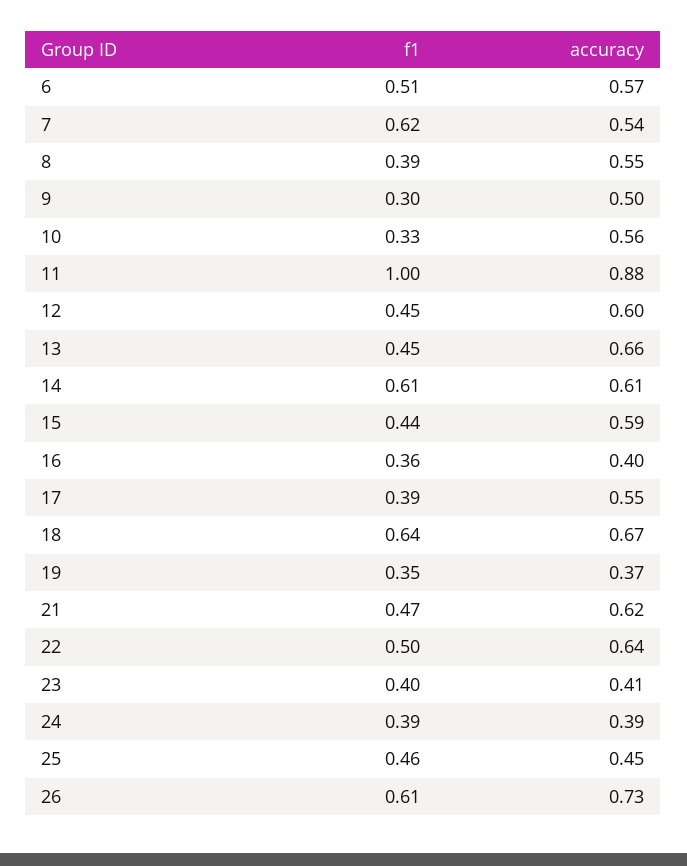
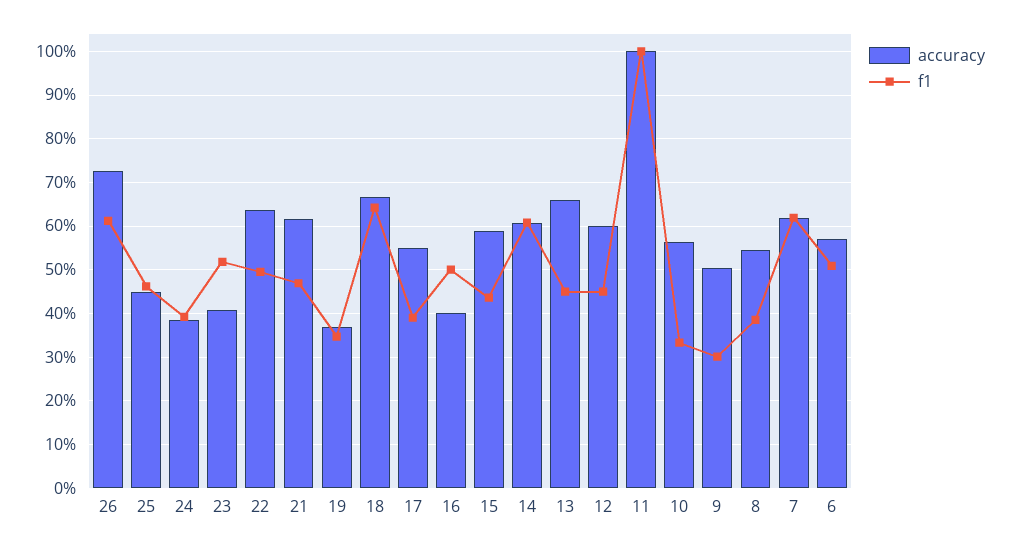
  {
    "f1": {
      "6": 0.51,
      "7": 0.62,
      "8": 0.39,
      "9": 0.3,
      "10": 0.33,
      "11": 1,
      "12": 0.45,
      "13": 0.45,
      "14": 0.61,
      "15": 0.44,
-     "16": 0.36,
+     "16": 0.5,
      "17": 0.39,
      "18": 0.64,
      "19": 0.35,
      "21": 0.47,
      "22": 0.5,
-     "23": 0.4,
+     "23": 0.52,
      "24": 0.39,
      "25": 0.46,
      "26": 0.61
    },
    "accuracy": {
      "6": 0.57,
-     "7": 0.54,
+     "7": 0.62,
      "8": 0.55,
      "9": 0.5,
      "10": 0.56,
-     "11": 0.88,
+     "11": 1,
      "12": 0.6,
      "13": 0.66,
      "14": 0.61,
      "15": 0.59,
      "16": 0.4,
      "17": 0.55,
      "18": 0.67,
      "19": 0.37,
      "21": 0.62,
      "22": 0.64,
      "23": 0.41,
      "24": 0.39,
      "25": 0.45,
      "26": 0.73
    }
  }

